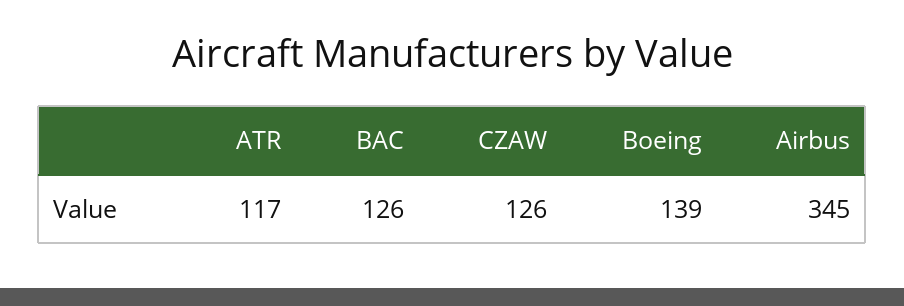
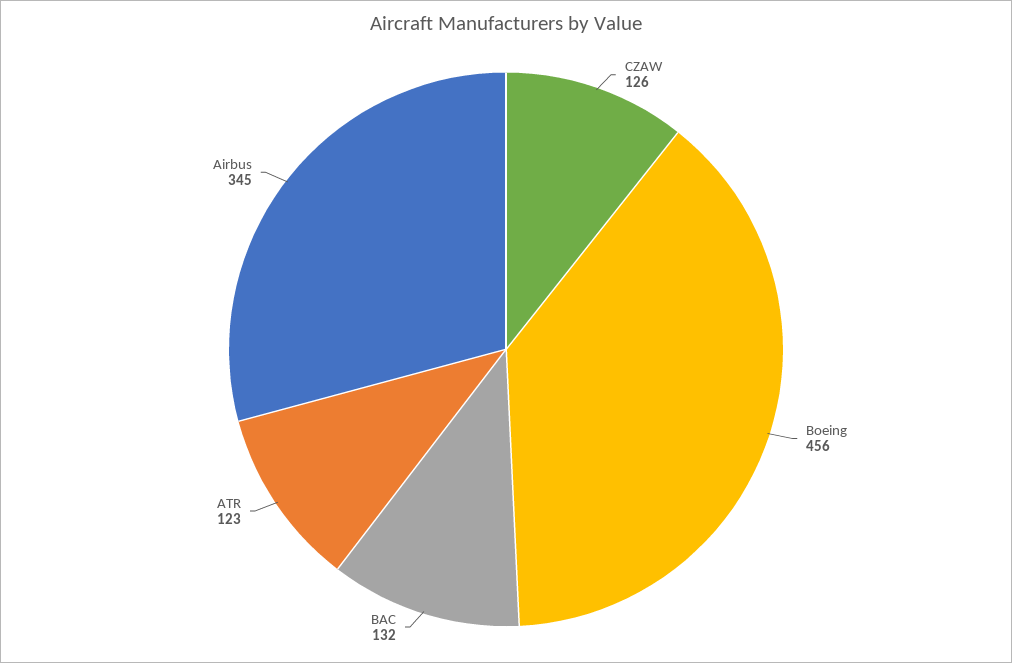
  {
-   "ATR": 117,
+   "ATR": 123,
-   "BAC": 126,
+   "BAC": 132,
    "CZAW": 126,
-   "Boeing": 139,
+   "Boeing": 456,
    "Airbus": 345
  }

